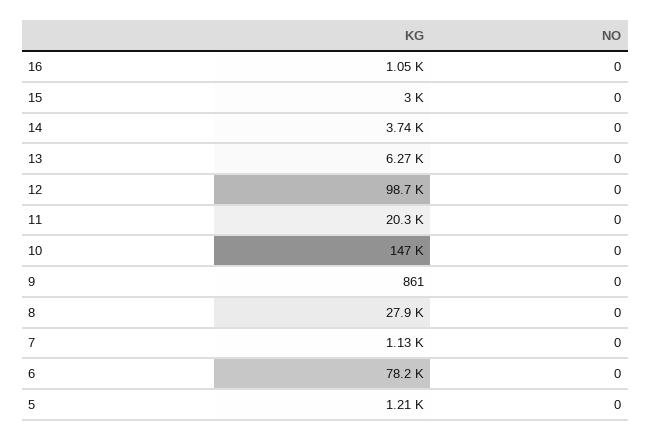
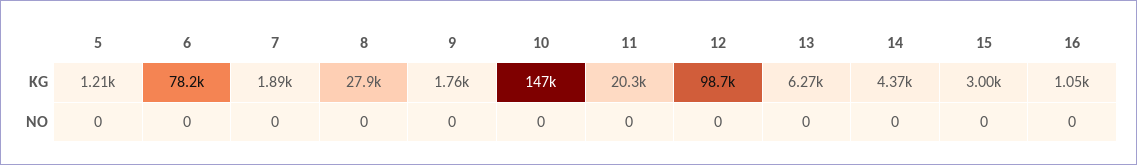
  {
    "KG": {
      "16": 1050,
      "15": 3000,
-     "14": 3740,
+     "14": 4370,
      "13": 6270,
      "12": 98700,
      "11": 20300,
      "10": 147000,
-     "9": 861,
+     "9": 1760,
      "8": 27900,
-     "7": 1130,
+     "7": 1890,
      "6": 78200,
      "5": 1210
    },
    "NO": {
      "16": 0,
      "15": 0,
      "14": 0,
      "13": 0,
      "12": 0,
      "11": 0,
      "10": 0,
      "9": 0,
      "8": 0,
      "7": 0,
      "6": 0,
      "5": 0
    }
  }

